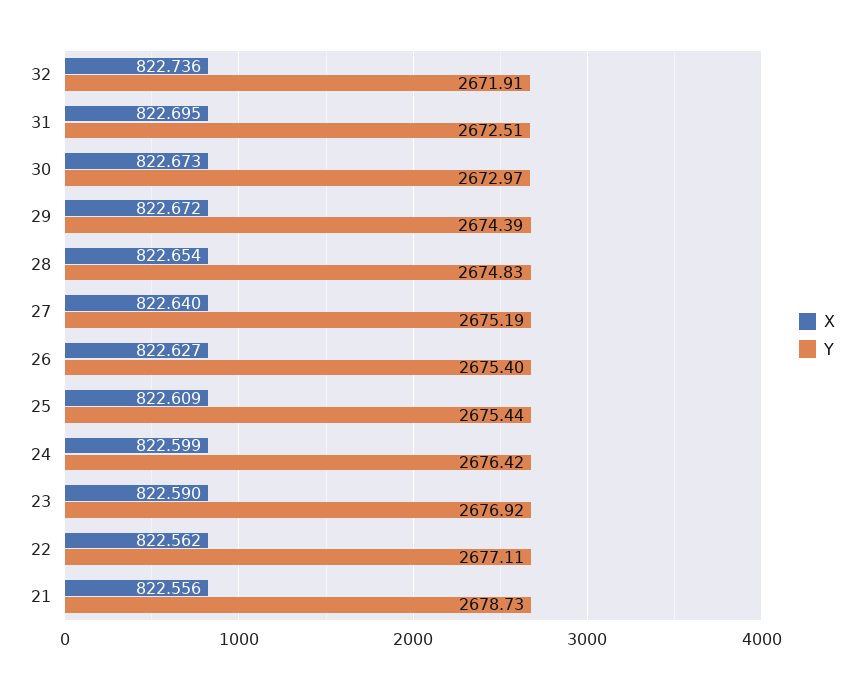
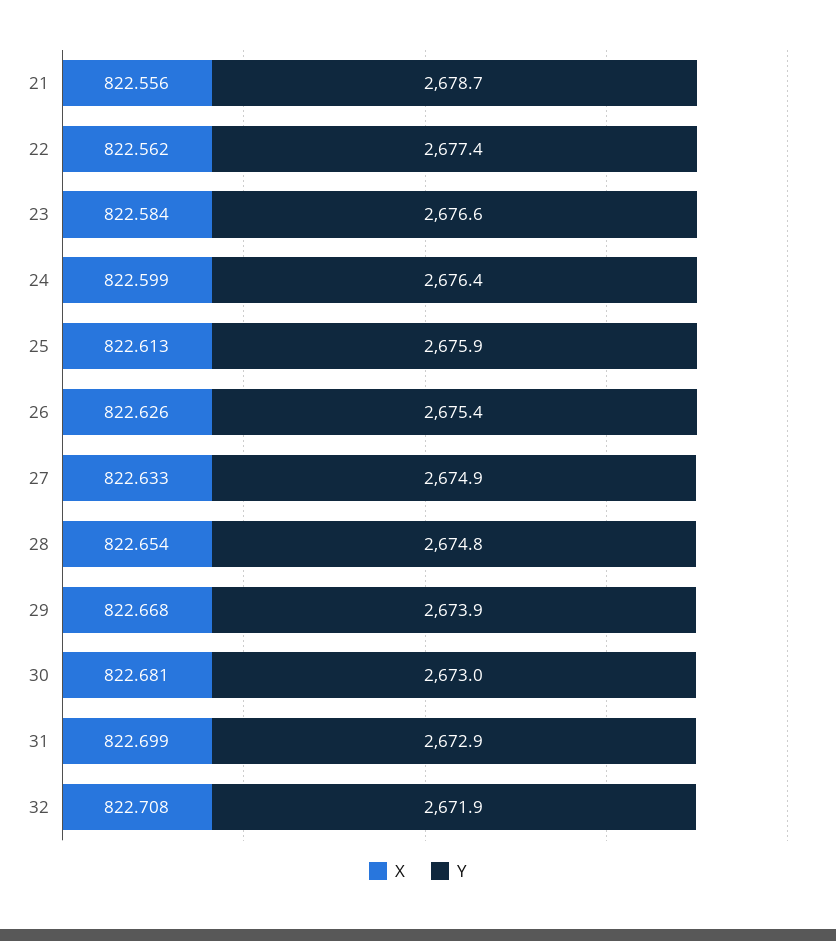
  {
    "X": {
-     "32": 822.736,
+     "32": 822.708,
-     "31": 822.695,
+     "31": 822.699,
-     "30": 822.673,
+     "30": 822.681,
-     "29": 822.672,
+     "29": 822.668,
      "28": 822.654,
-     "27": 822.64,
+     "27": 822.633,
-     "26": 822.627,
+     "26": 822.626,
-     "25": 822.609,
+     "25": 822.613,
      "24": 822.599,
-     "23": 822.59,
+     "23": 822.584,
      "22": 822.562,
      "21": 822.556
    },
    "Y": {
      "32": 2671.91,
-     "31": 2672.51,
+     "31": 2672.9,
      "30": 2672.97,
-     "29": 2674.39,
+     "29": 2673.9,
      "28": 2674.83,
-     "27": 2675.19,
+     "27": 2674.9,
      "26": 2675.4,
-     "25": 2675.44,
+     "25": 2675.9,
      "24": 2676.42,
-     "23": 2676.92,
+     "23": 2676.6,
-     "22": 2677.11,
+     "22": 2677.4,
      "21": 2678.73
    }
  }

